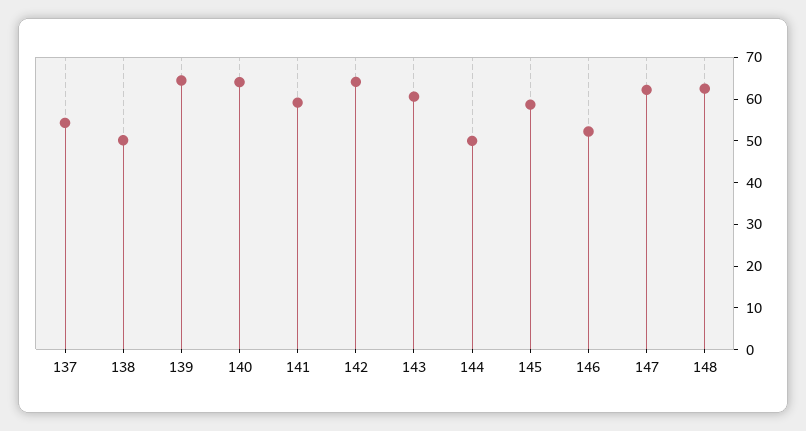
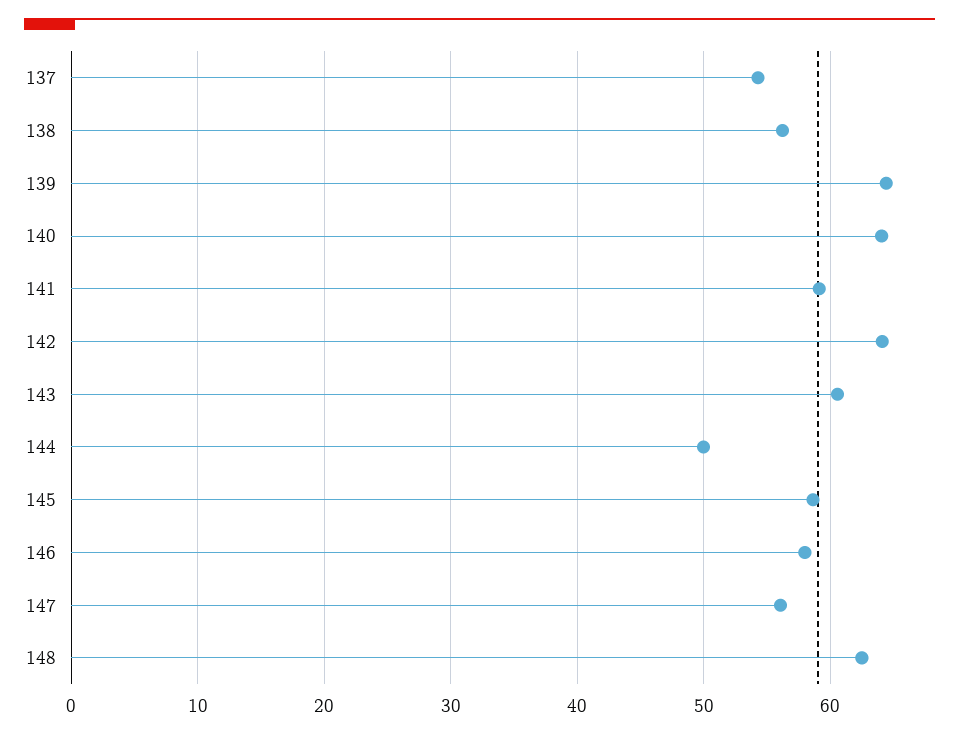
  {
    "137": 54,
-   "138": 50,
+   "138": 56,
    "139": 64,
    "140": 64,
    "141": 59,
    "142": 64,
    "143": 61,
    "144": 50,
    "145": 59,
-   "146": 52,
+   "146": 58,
-   "147": 62,
+   "147": 56,
    "148": 63
  }

